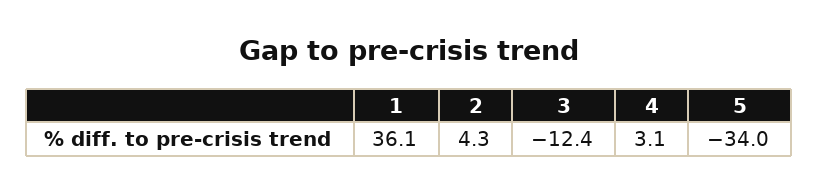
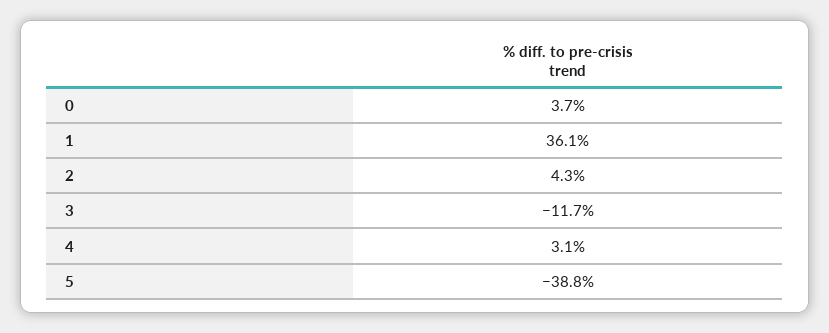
  {
    "1": 36.1,
    "2": 4.3,
-   "3": -12.4,
+   "3": -11.7,
    "4": 3.1,
-   "5": -34
+   "5": -38.8,
+   "0": 3.7
  }

